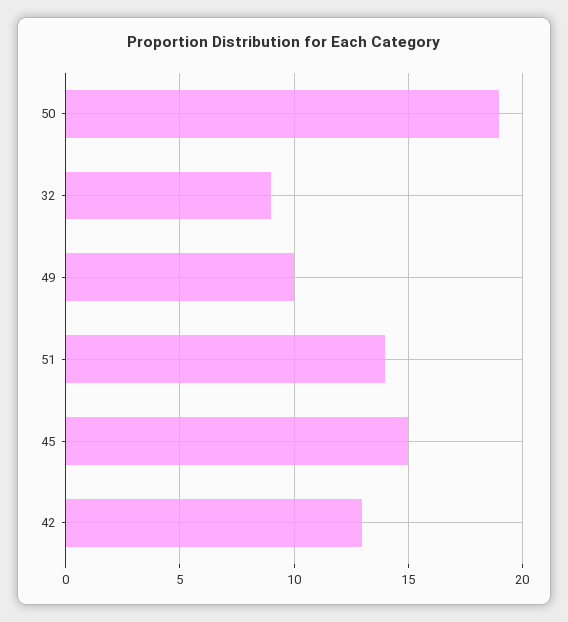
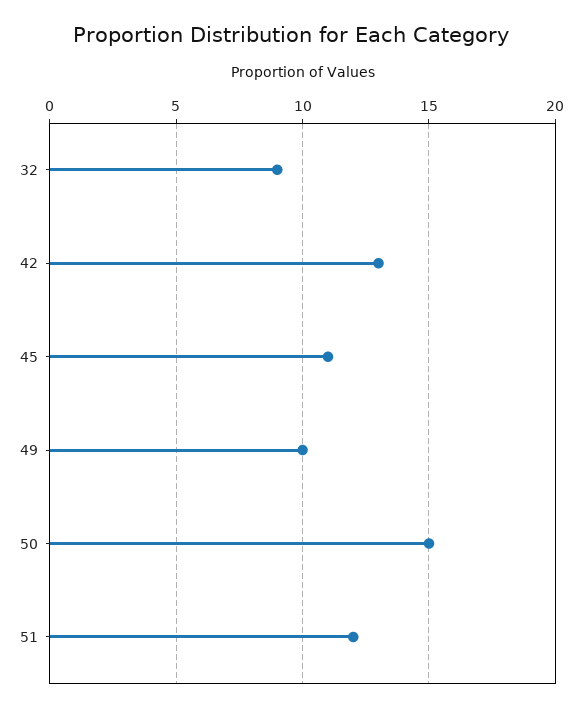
  {
-   "50": 19,
+   "50": 15,
    "32": 9,
    "49": 10,
-   "51": 14,
+   "51": 12,
-   "45": 15,
+   "45": 11,
    "42": 13
  }

